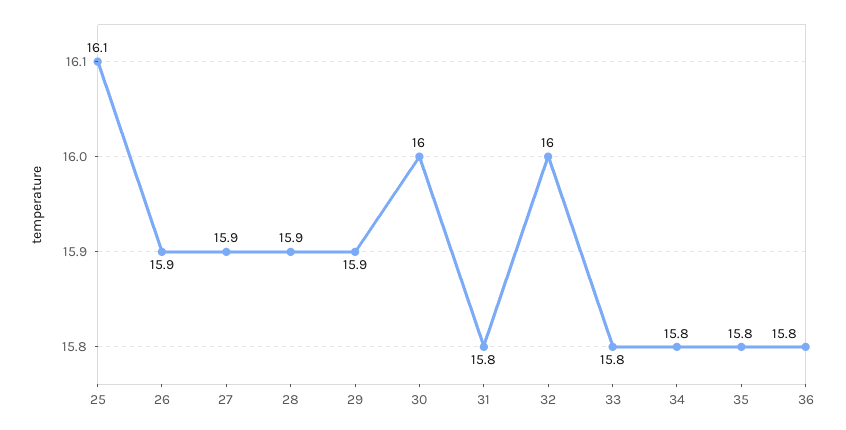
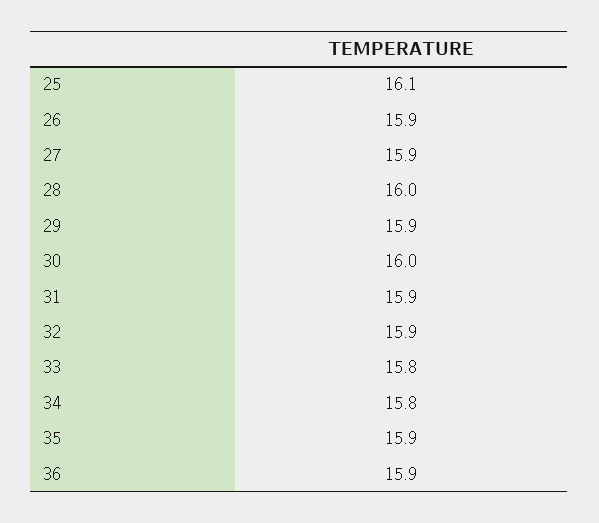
  {
    "25": 16.1,
    "26": 15.9,
    "27": 15.9,
-   "28": 15.9,
+   "28": 16,
    "29": 15.9,
    "30": 16,
-   "31": 15.8,
+   "31": 15.9,
-   "32": 16,
+   "32": 15.9,
    "33": 15.8,
    "34": 15.8,
-   "35": 15.8,
+   "35": 15.9,
-   "36": 15.8
+   "36": 15.9
  }

